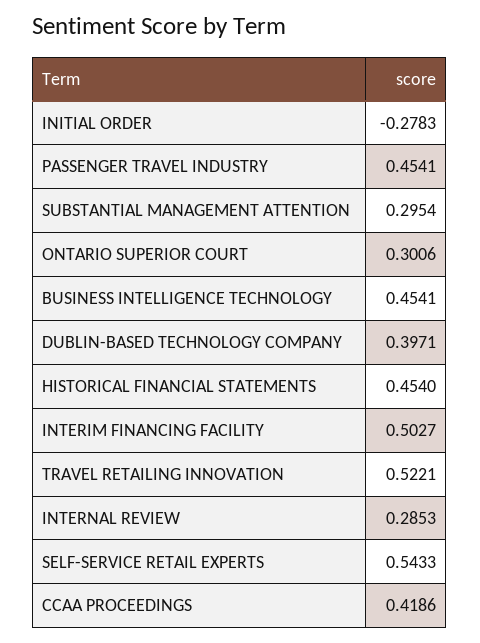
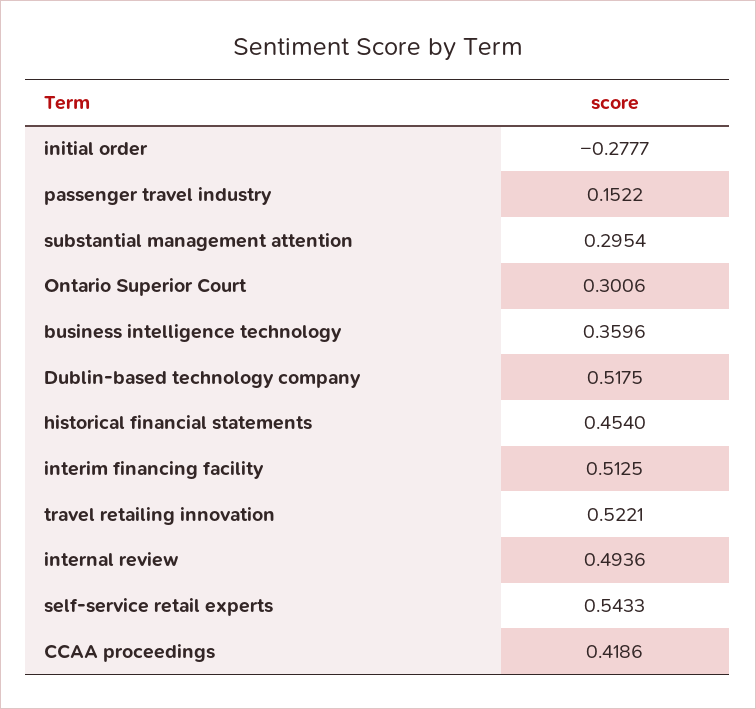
  {
-   "INITIAL ORDER": -0.2783,
+   "INITIAL ORDER": -0.2777,
-   "PASSENGER TRAVEL INDUSTRY": 0.4541,
+   "PASSENGER TRAVEL INDUSTRY": 0.1522,
    "SUBSTANTIAL MANAGEMENT ATTENTION": 0.2954,
    "ONTARIO SUPERIOR COURT": 0.3006,
-   "BUSINESS INTELLIGENCE TECHNOLOGY": 0.4541,
+   "BUSINESS INTELLIGENCE TECHNOLOGY": 0.3596,
-   "DUBLIN-BASED TECHNOLOGY COMPANY": 0.3971,
+   "DUBLIN-BASED TECHNOLOGY COMPANY": 0.5175,
    "HISTORICAL FINANCIAL STATEMENTS": 0.454,
-   "INTERIM FINANCING FACILITY": 0.5027,
+   "INTERIM FINANCING FACILITY": 0.5125,
    "TRAVEL RETAILING INNOVATION": 0.5221,
-   "INTERNAL REVIEW": 0.2853,
+   "INTERNAL REVIEW": 0.4936,
    "SELF-SERVICE RETAIL EXPERTS": 0.5433,
    "CCAA PROCEEDINGS": 0.4186
  }

